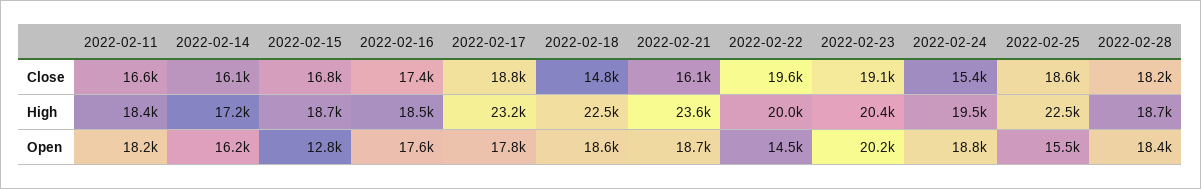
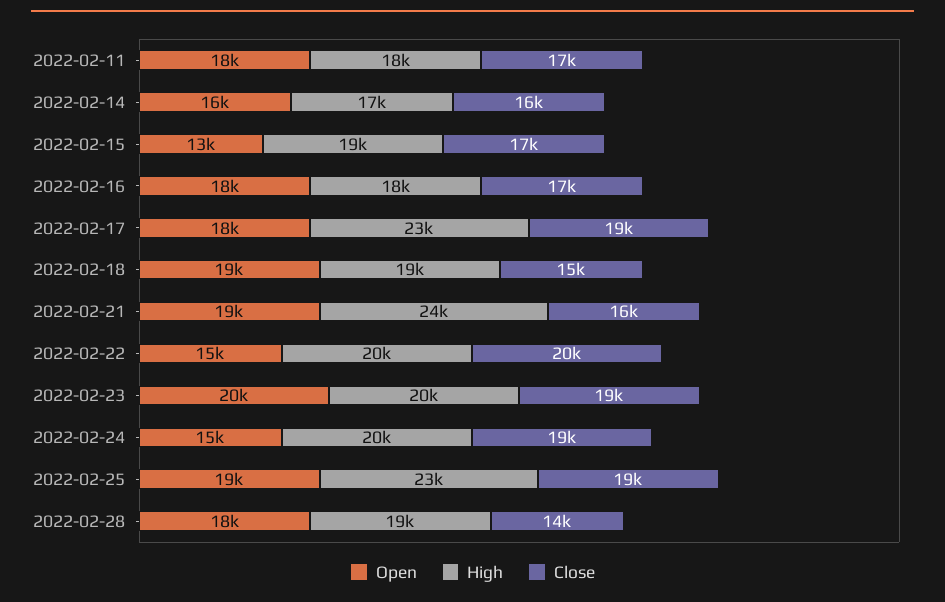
  {
    "Close": {
      "2022-02-11": 16600,
      "2022-02-14": 16100,
      "2022-02-15": 16800,
      "2022-02-16": 17400,
      "2022-02-17": 18800,
      "2022-02-18": 14800,
      "2022-02-21": 16100,
      "2022-02-22": 19600,
      "2022-02-23": 19100,
-     "2022-02-24": 15400,
+     "2022-02-24": 19000,
      "2022-02-25": 18600,
-     "2022-02-28": 18200
+     "2022-02-28": 14000
    },
    "High": {
      "2022-02-11": 18400,
      "2022-02-14": 17200,
      "2022-02-15": 18700,
      "2022-02-16": 18500,
      "2022-02-17": 23200,
-     "2022-02-18": 22500,
+     "2022-02-18": 19000,
      "2022-02-21": 23600,
      "2022-02-22": 20000,
      "2022-02-23": 20400,
      "2022-02-24": 19500,
      "2022-02-25": 22500,
      "2022-02-28": 18700
    },
    "Open": {
      "2022-02-11": 18200,
      "2022-02-14": 16200,
      "2022-02-15": 12800,
      "2022-02-16": 17600,
      "2022-02-17": 17800,
      "2022-02-18": 18600,
      "2022-02-21": 18700,
      "2022-02-22": 14500,
      "2022-02-23": 20200,
-     "2022-02-24": 18800,
+     "2022-02-24": 15000,
-     "2022-02-25": 15500,
+     "2022-02-25": 19000,
      "2022-02-28": 18400
    }
  }

